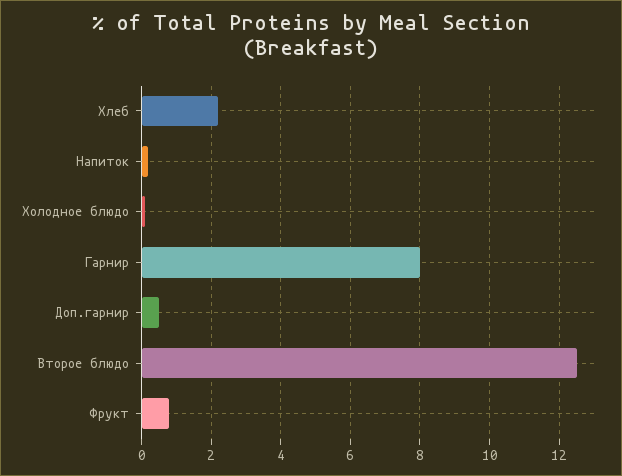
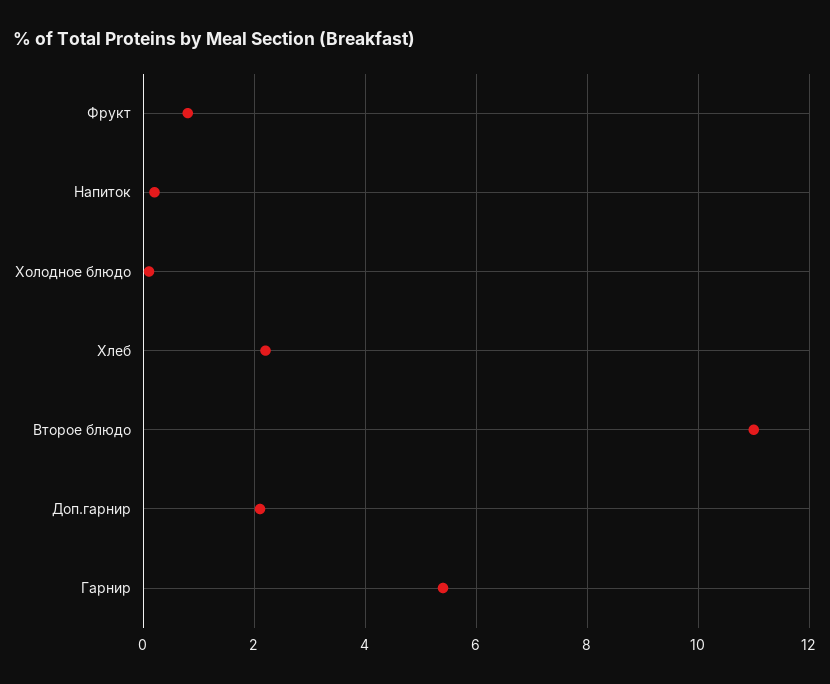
  {
    "Хлеб": 2,
    "Напиток": 0,
    "Холодное блюдо": 0,
-   "Гарнир": 8,
+   "Гарнир": 5.5,
-   "Доп.гарнир": 0.5,
+   "Доп.гарнир": 2,
-   "Второе блюдо": 12.5,
+   "Второе блюдо": 11,
    "Фрукт": 1
  }

